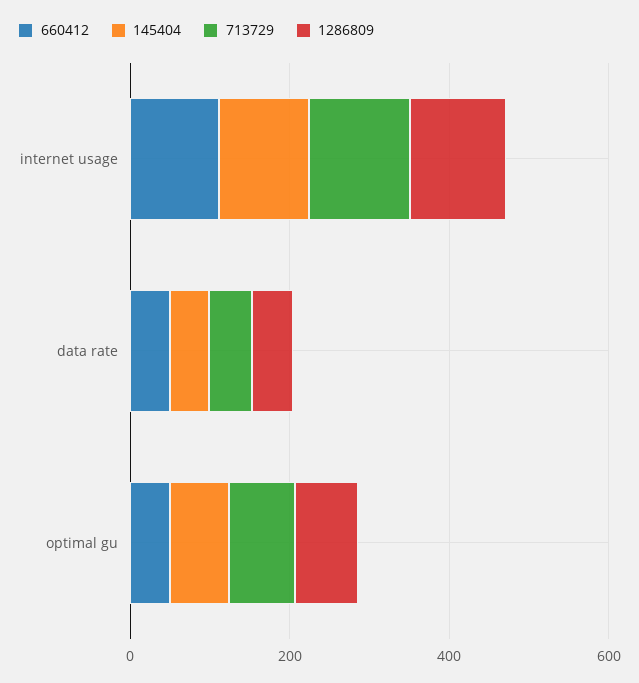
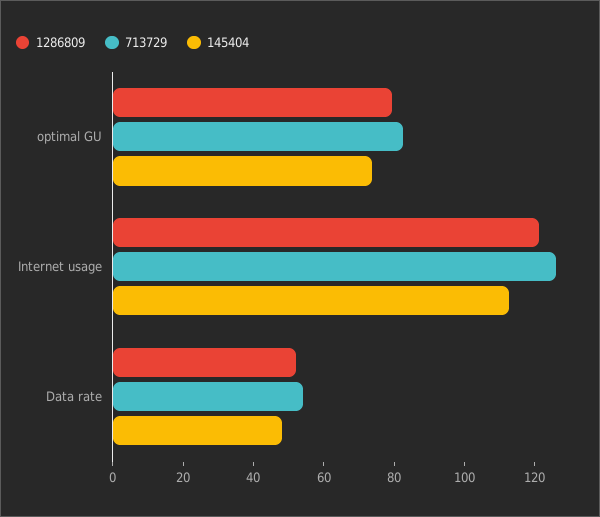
  {
-   "660412": {
-     "internet usage": 100,
-     "data rate": 50,
-     "optimal gu": 50
-   },
    "145404": {
      "internet usage": 115,
      "data rate": 50,
      "optimal gu": 75
    },
    "713729": {
      "internet usage": 125,
      "data rate": 55,
      "optimal gu": 85
    },
    "1286809": {
      "internet usage": 120,
      "data rate": 50,
      "optimal gu": 80
    }
  }

